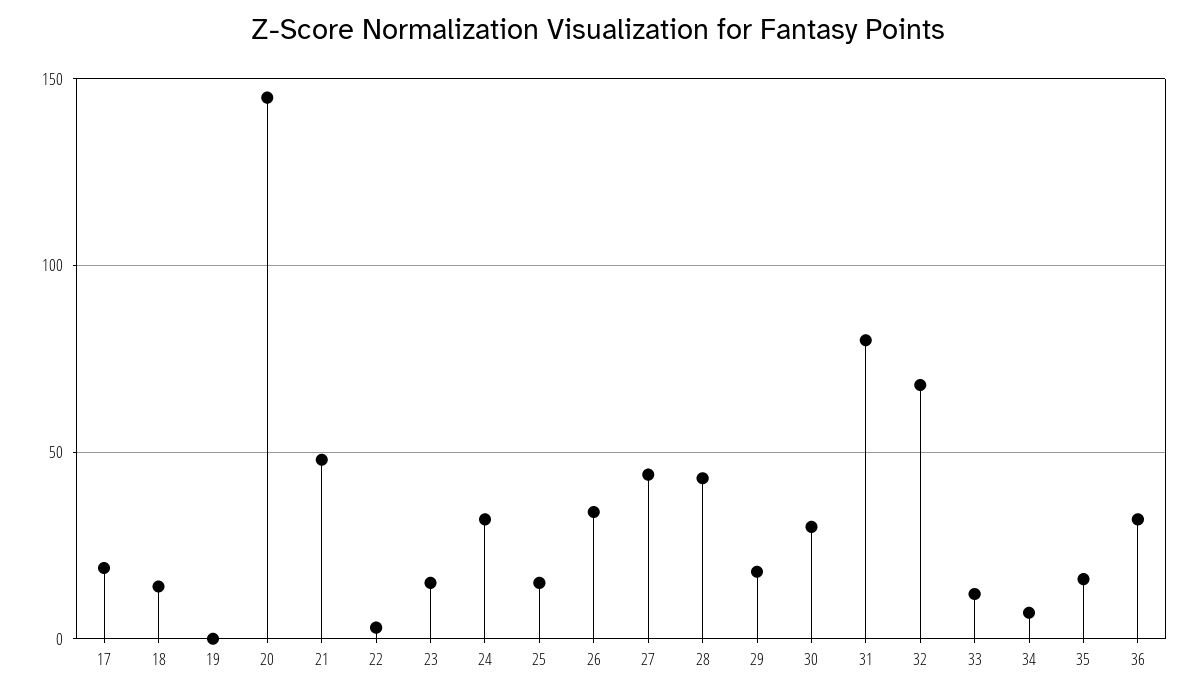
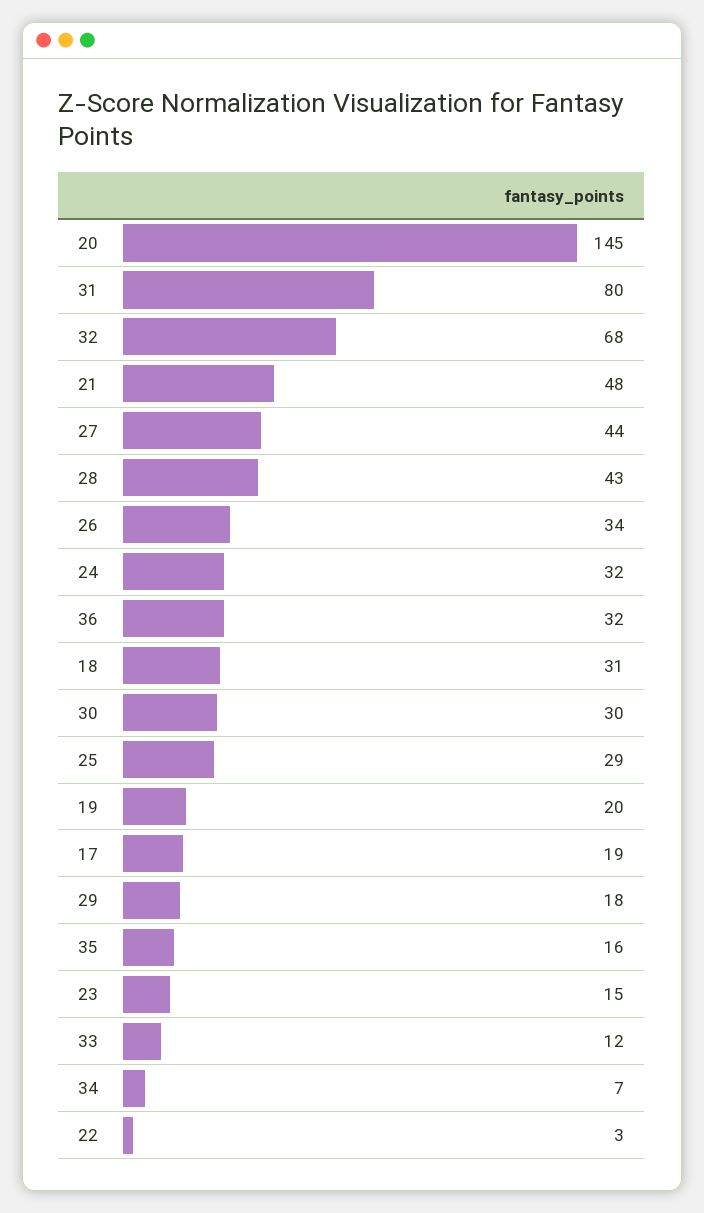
  {
    "17": 19,
-   "18": 15,
+   "18": 31,
-   "19": 0,
+   "19": 20,
    "20": 145,
    "21": 48,
    "22": 3,
    "23": 15,
    "24": 32,
-   "25": 15,
+   "25": 29,
    "26": 34,
    "27": 44,
    "28": 43,
    "29": 18,
    "30": 30,
    "31": 80,
    "32": 68,
    "33": 12,
    "34": 7,
    "35": 16,
    "36": 32
  }

